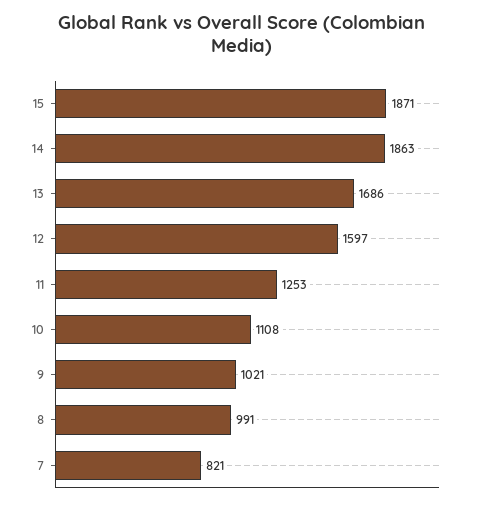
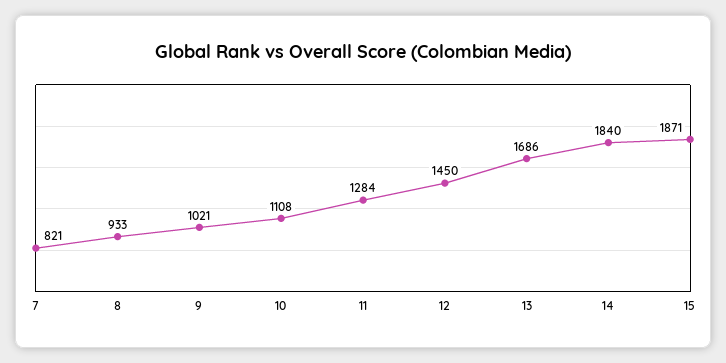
  {
    "15": 1871,
-   "14": 1863,
+   "14": 1840,
    "13": 1686,
-   "12": 1597,
+   "12": 1450,
-   "11": 1253,
+   "11": 1284,
    "10": 1108,
    "9": 1021,
-   "8": 991,
+   "8": 933,
    "7": 821
  }

